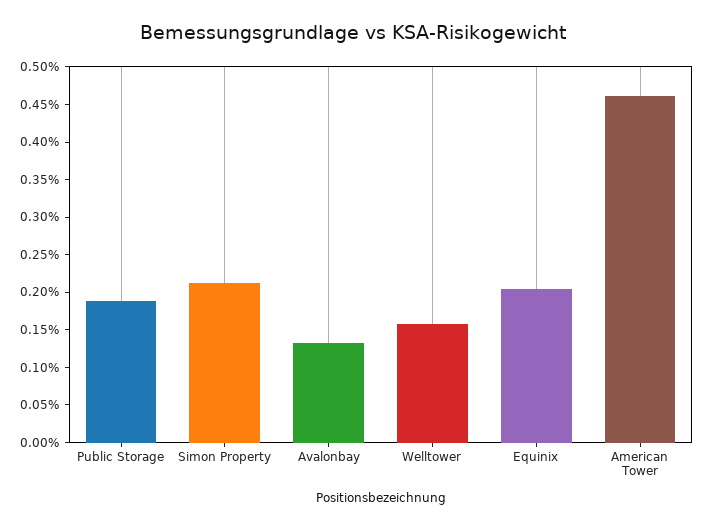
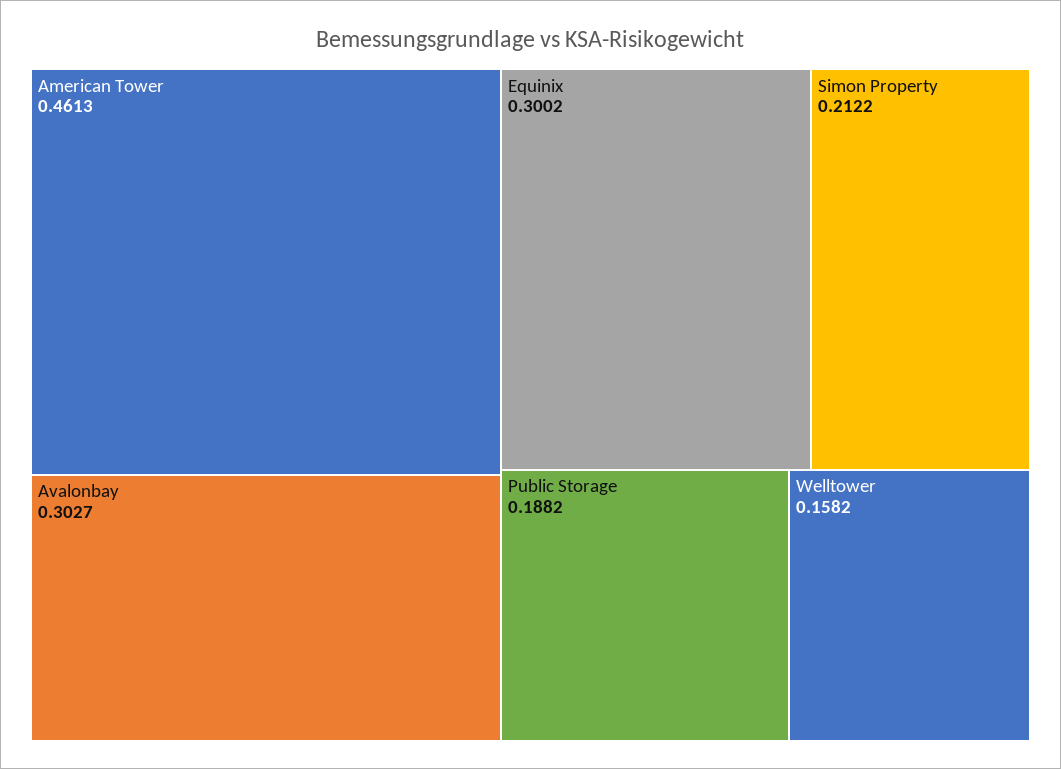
  {
    "Public Storage": 0.1882,
    "Simon Property": 0.2122,
-   "Avalonbay": 0.125,
+   "Avalonbay": 0.3027,
    "Welltower": 0.1582,
-   "Equinix": 0.2,
+   "Equinix": 0.3002,
    "American Tower": 0.4613
  }

